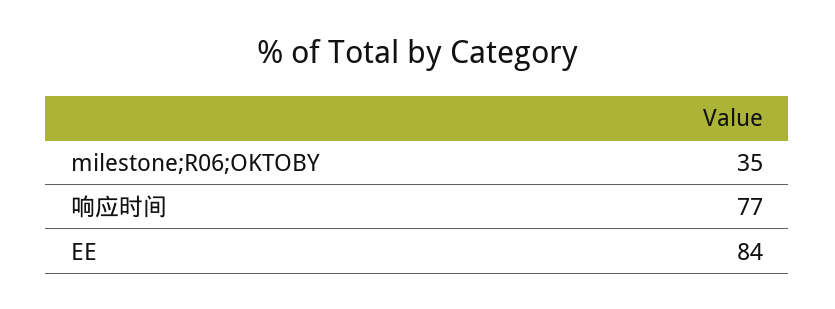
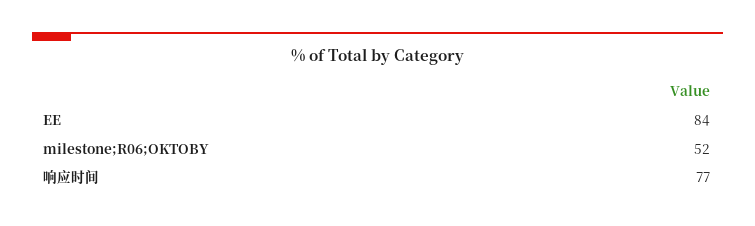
  {
-   "milestone;R06;OKTOBY": 35,
+   "milestone;R06;OKTOBY": 52,
    "响应时间": 77,
    "EE": 84
  }

